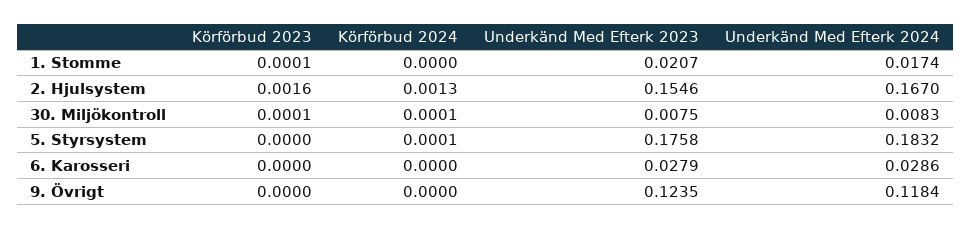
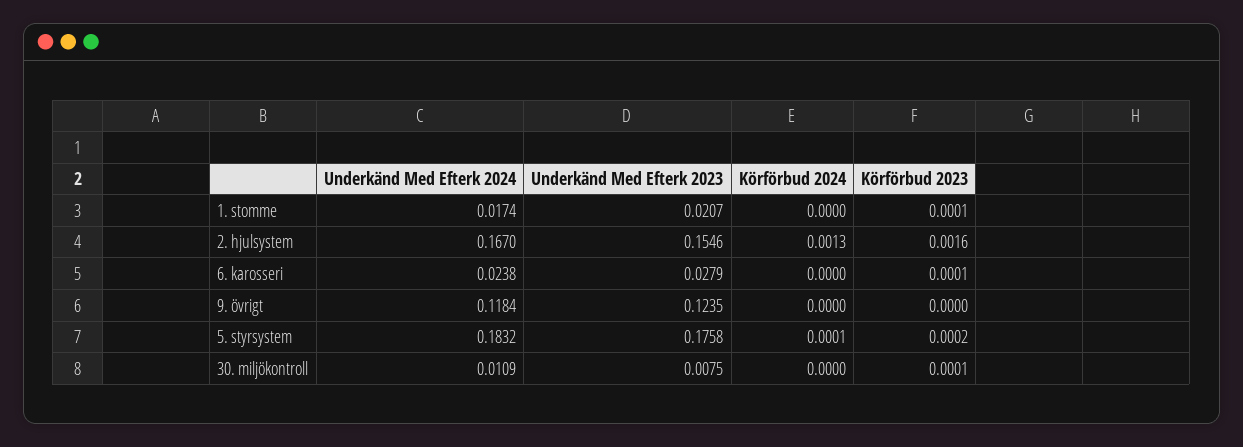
  {
    "Körförbud 2023": {
      "1. Stomme": 0.0001,
      "2. Hjulsystem": 0.0016,
      "30. Miljökontroll": 0.0001,
-     "5. Styrsystem": 0,
+     "5. Styrsystem": 0.0002,
-     "6. Karosseri": 0,
+     "6. Karosseri": 0.0001,
      "9. Övrigt": 0
    },
    "Körförbud 2024": {
      "1. Stomme": 0,
      "2. Hjulsystem": 0.0013,
-     "30. Miljökontroll": 0.0001,
+     "30. Miljökontroll": 0,
      "5. Styrsystem": 0.0001,
      "6. Karosseri": 0,
      "9. Övrigt": 0
    },
    "Underkänd Med Efterk 2023": {
      "1. Stomme": 0.0207,
      "2. Hjulsystem": 0.1546,
      "30. Miljökontroll": 0.0075,
      "5. Styrsystem": 0.1758,
      "6. Karosseri": 0.0279,
      "9. Övrigt": 0.1235
    },
    "Underkänd Med Efterk 2024": {
      "1. Stomme": 0.0174,
      "2. Hjulsystem": 0.167,
-     "30. Miljökontroll": 0.0083,
+     "30. Miljökontroll": 0.0109,
      "5. Styrsystem": 0.1832,
-     "6. Karosseri": 0.0286,
+     "6. Karosseri": 0.0238,
      "9. Övrigt": 0.1184
    }
  }

